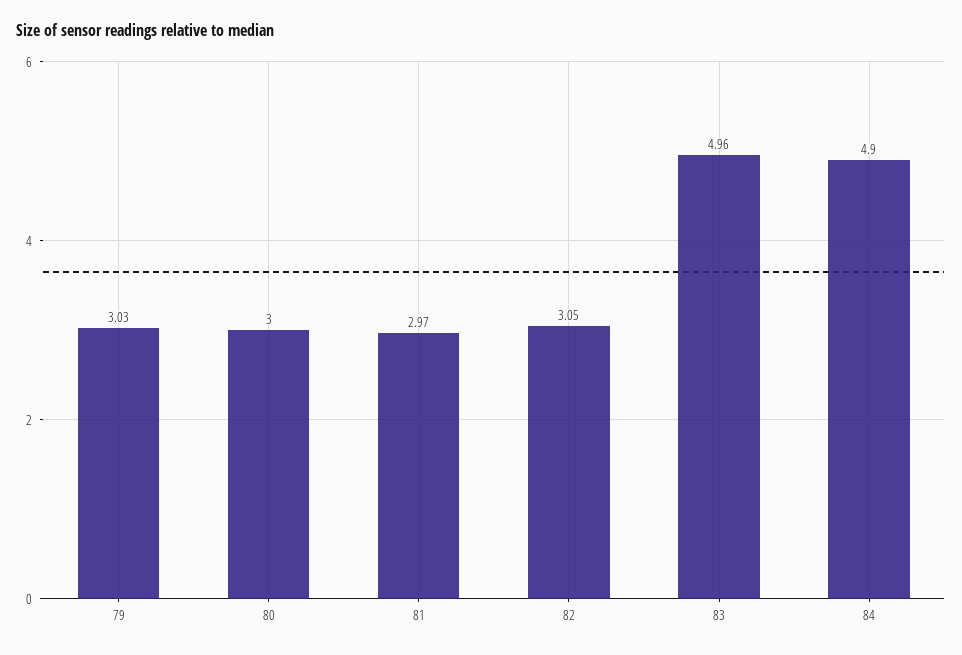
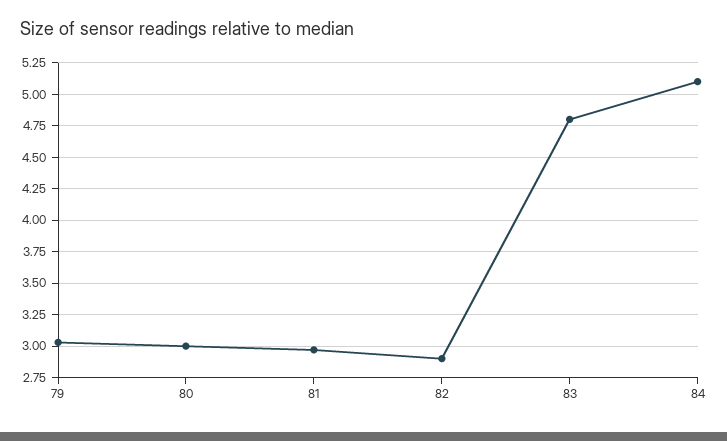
  {
    "79": 3.03,
    "80": 3,
    "81": 2.97,
-   "82": 3.05,
+   "82": 2.9,
-   "83": 4.96,
+   "83": 4.8,
-   "84": 4.9
+   "84": 5.1
  }

